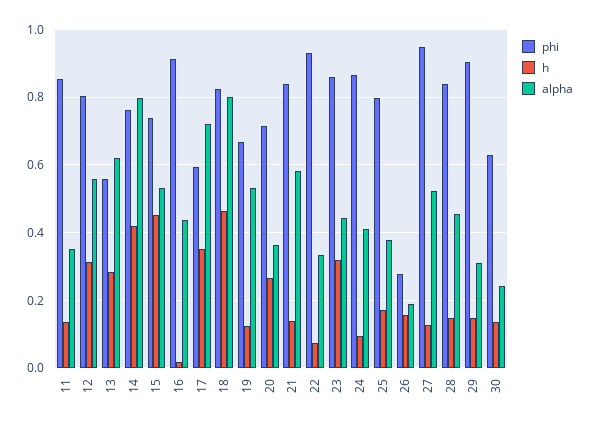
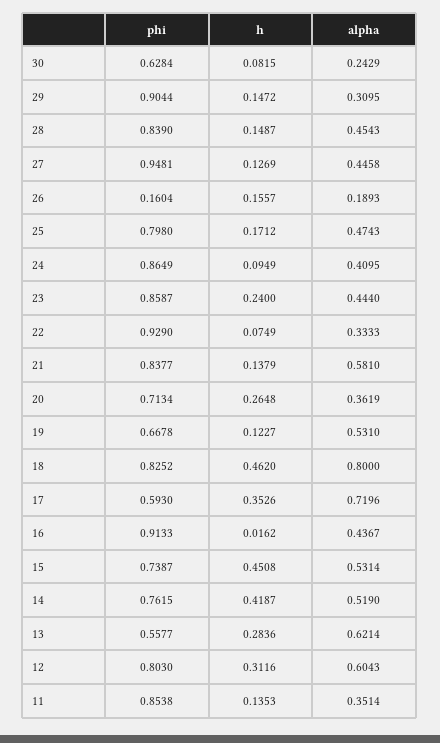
  {
    "phi": {
      "11": 0.8538,
      "12": 0.803,
      "13": 0.5577,
      "14": 0.7615,
      "15": 0.7387,
      "16": 0.9133,
      "17": 0.593,
      "18": 0.8252,
      "19": 0.6678,
      "20": 0.7134,
      "21": 0.8377,
      "22": 0.929,
      "23": 0.8587,
      "24": 0.8649,
      "25": 0.798,
-     "26": 0.28,
+     "26": 0.1604,
      "27": 0.9481,
      "28": 0.839,
      "29": 0.9044,
      "30": 0.6284
    },
    "h": {
      "11": 0.1353,
      "12": 0.3116,
      "13": 0.2836,
      "14": 0.4187,
      "15": 0.4508,
      "16": 0.0162,
      "17": 0.3526,
      "18": 0.462,
      "19": 0.1227,
      "20": 0.2648,
      "21": 0.1379,
      "22": 0.0749,
-     "23": 0.32,
+     "23": 0.24,
      "24": 0.0949,
      "25": 0.1712,
      "26": 0.1557,
      "27": 0.1269,
      "28": 0.1487,
      "29": 0.1472,
-     "30": 0.14
+     "30": 0.0815
    },
    "alpha": {
      "11": 0.3514,
-     "12": 0.56,
+     "12": 0.6043,
      "13": 0.6214,
-     "14": 0.8,
+     "14": 0.519,
      "15": 0.5314,
      "16": 0.4367,
      "17": 0.7196,
      "18": 0.8,
      "19": 0.531,
      "20": 0.3619,
      "21": 0.581,
      "22": 0.3333,
      "23": 0.444,
      "24": 0.4095,
-     "25": 0.38,
+     "25": 0.4743,
      "26": 0.1893,
-     "27": 0.52,
+     "27": 0.4458,
      "28": 0.4543,
      "29": 0.3095,
      "30": 0.2429
    }
  }

